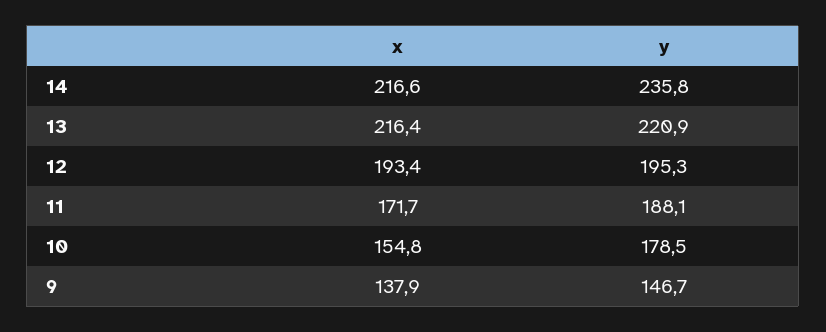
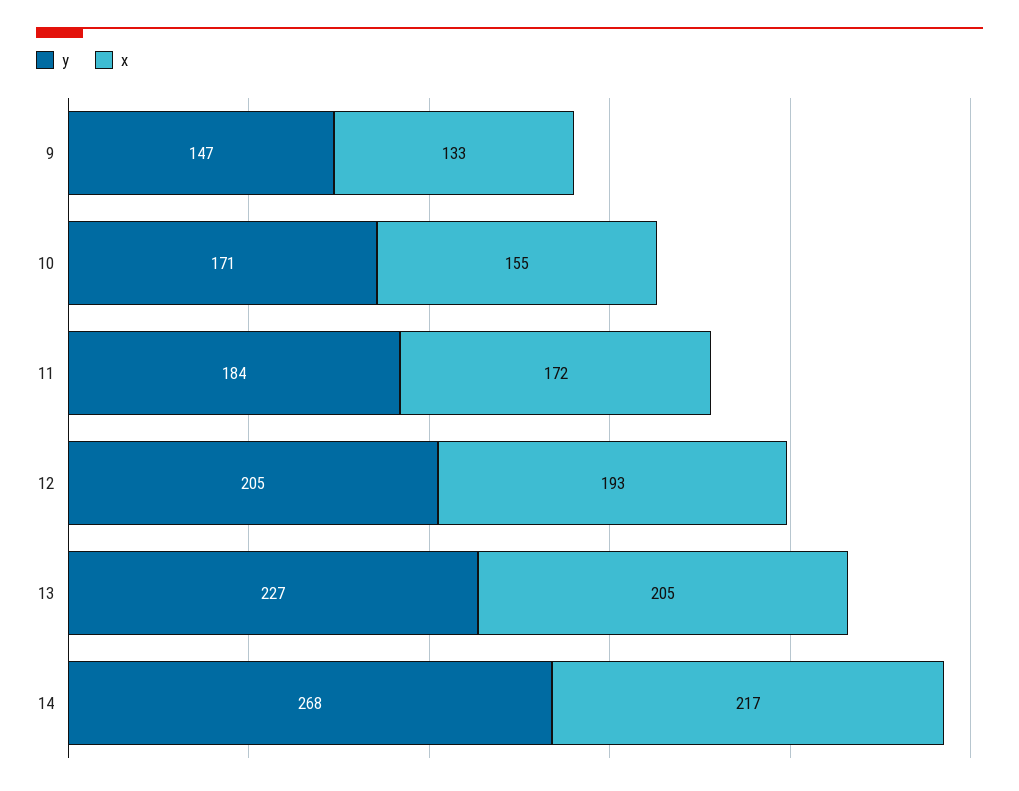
  {
    "x": {
      "14": 216.6,
-     "13": 216.4,
+     "13": 205,
      "12": 193.4,
      "11": 171.7,
      "10": 154.8,
-     "9": 137.9
+     "9": 133
    },
    "y": {
-     "14": 235.8,
+     "14": 268,
-     "13": 220.9,
+     "13": 227,
-     "12": 195.3,
+     "12": 205,
-     "11": 188.1,
+     "11": 184,
-     "10": 178.5,
+     "10": 171,
      "9": 146.7
    }
  }

